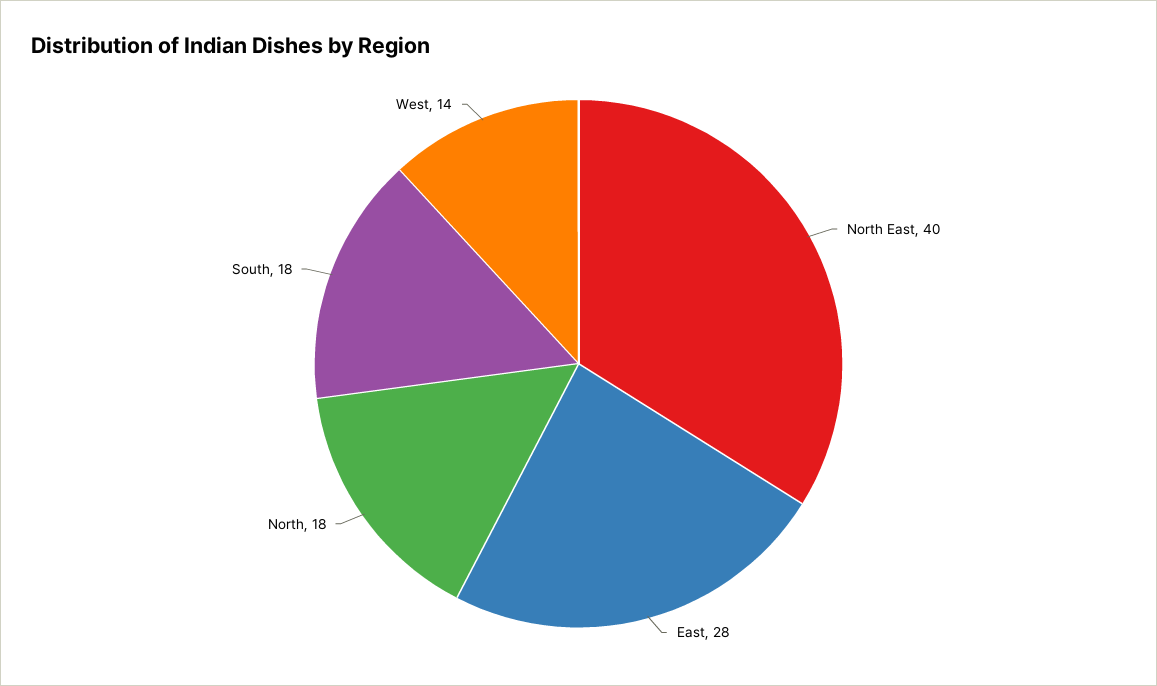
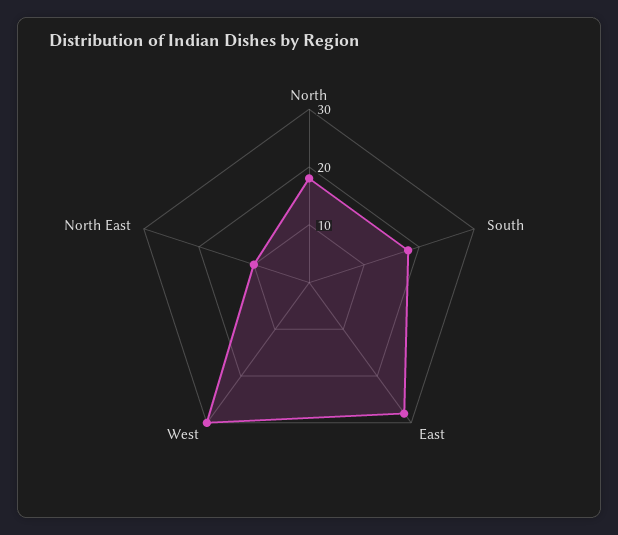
  {
-   "North East": 40,
+   "North East": 10,
    "East": 28,
    "North": 18,
    "South": 18,
-   "West": 14
+   "West": 30
  }

